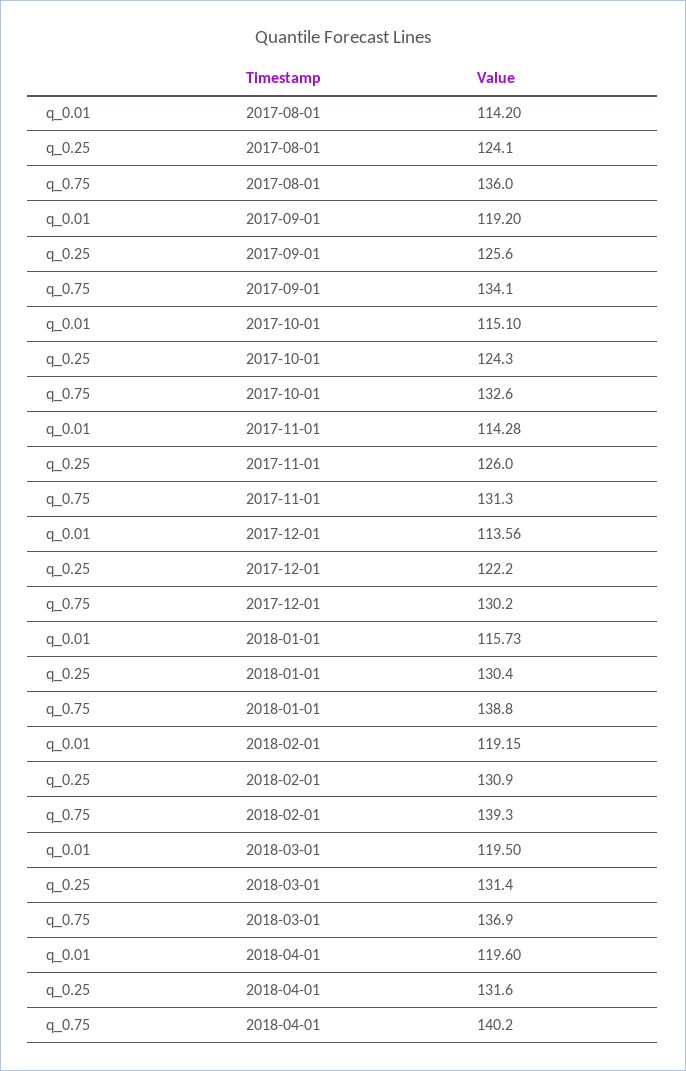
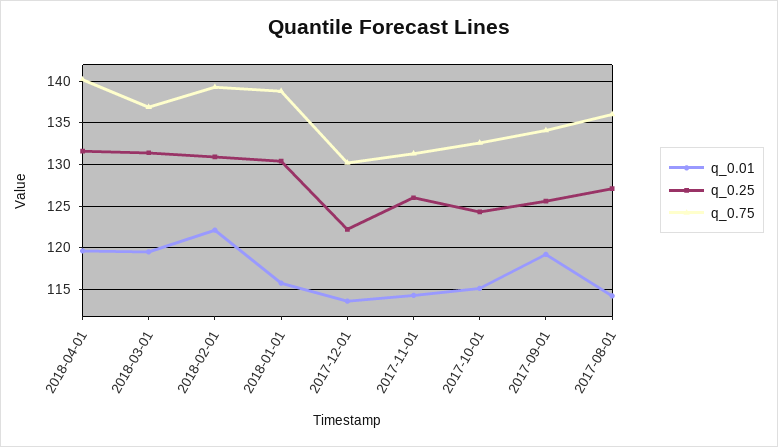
  {
    "q_0.01": {
      "2017-08-01": 114.2,
      "2017-09-01": 119.2,
      "2017-10-01": 115.1,
      "2017-11-01": 114.28,
      "2017-12-01": 113.56,
      "2018-01-01": 115.73,
-     "2018-02-01": 119.15,
+     "2018-02-01": 122,
      "2018-03-01": 119.5,
      "2018-04-01": 119.6
    },
    "q_0.25": {
-     "2017-08-01": 124.1,
+     "2017-08-01": 127,
      "2017-09-01": 125.6,
      "2017-10-01": 124.3,
      "2017-11-01": 126,
      "2017-12-01": 122.2,
      "2018-01-01": 130.4,
      "2018-02-01": 130.9,
      "2018-03-01": 131.4,
      "2018-04-01": 131.6
    },
    "q_0.75": {
      "2017-08-01": 136,
      "2017-09-01": 134.1,
      "2017-10-01": 132.6,
      "2017-11-01": 131.3,
      "2017-12-01": 130.2,
      "2018-01-01": 138.8,
      "2018-02-01": 139.3,
      "2018-03-01": 136.9,
      "2018-04-01": 140.2
    }
  }

